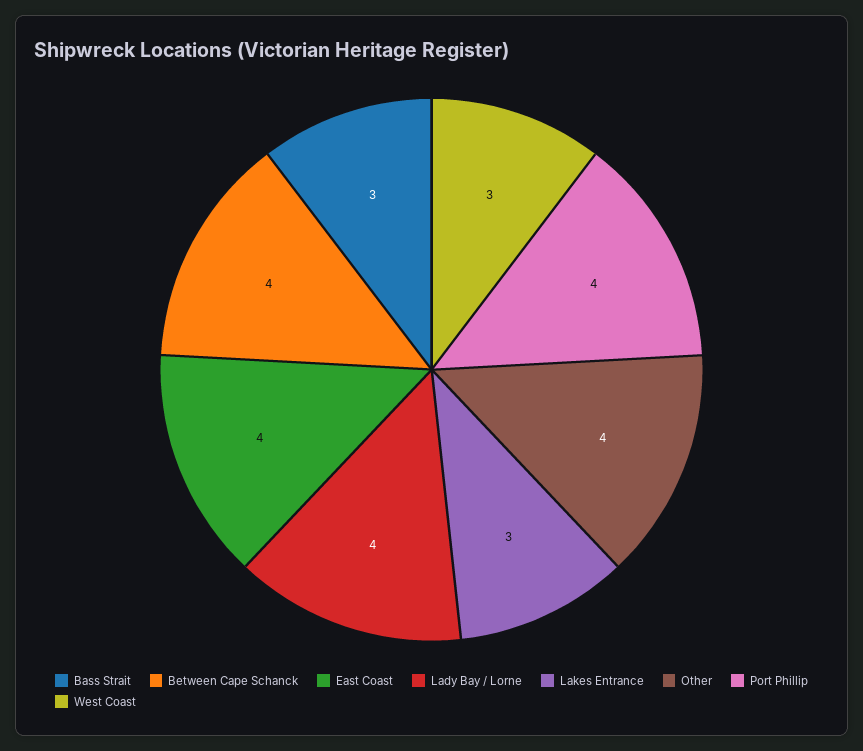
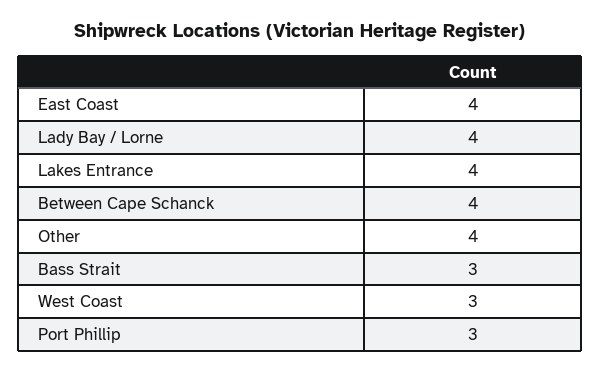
  {
    "Bass Strait": 3,
    "Between Cape Schanck": 4,
    "East Coast": 4,
    "Lady Bay / Lorne": 4,
-   "Lakes Entrance": 3,
+   "Lakes Entrance": 4,
    "Other": 4,
-   "Port Phillip": 4,
+   "Port Phillip": 3,
    "West Coast": 3
  }

